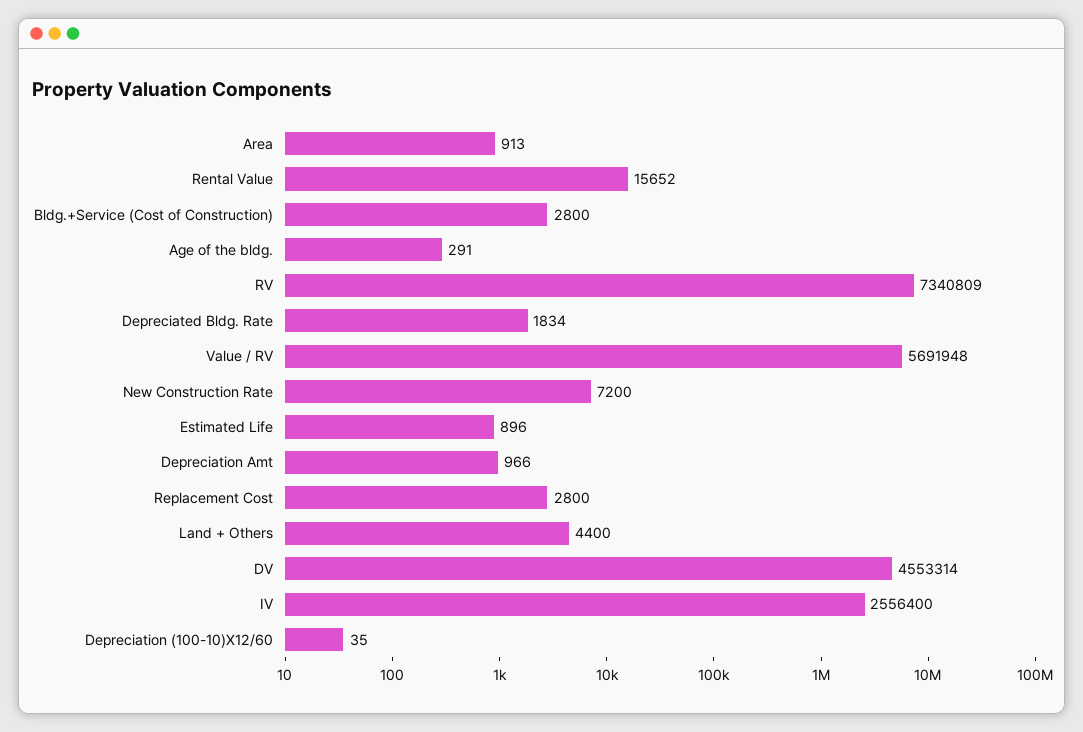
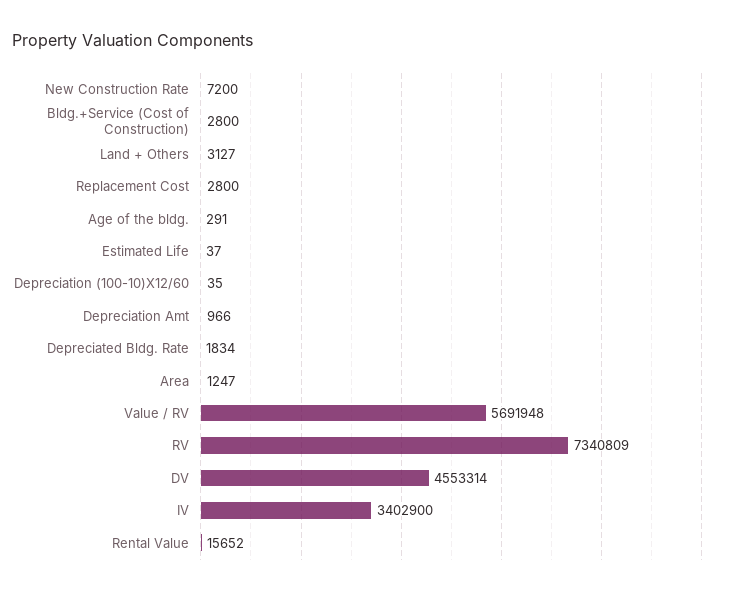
  {
-   "Area": 913,
+   "Area": 1247,
    "Rental Value": 15652,
    "Bldg.+Service (Cost of Construction)": 2800,
    "Age of the bldg.": 291,
    "RV": 7340809,
    "Depreciated Bldg. Rate": 1834,
    "Value / RV": 5691948,
    "New Construction Rate": 7200,
-   "Estimated Life": 896,
+   "Estimated Life": 37,
    "Depreciation Amt": 966,
    "Replacement Cost": 2800,
-   "Land + Others": 4400,
+   "Land + Others": 3127,
    "DV": 4553314,
-   "IV": 2556400,
+   "IV": 3402900,
    "Depreciation (100-10)X12/60": 35
  }

